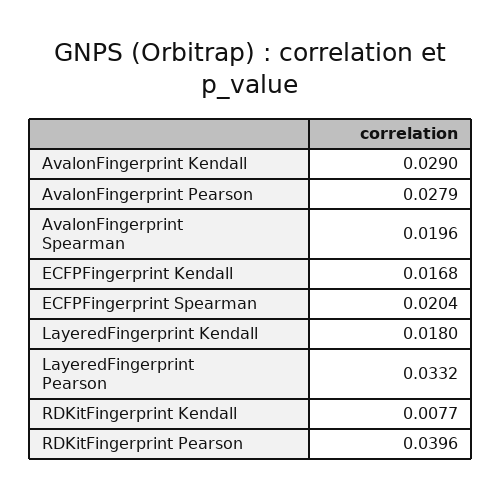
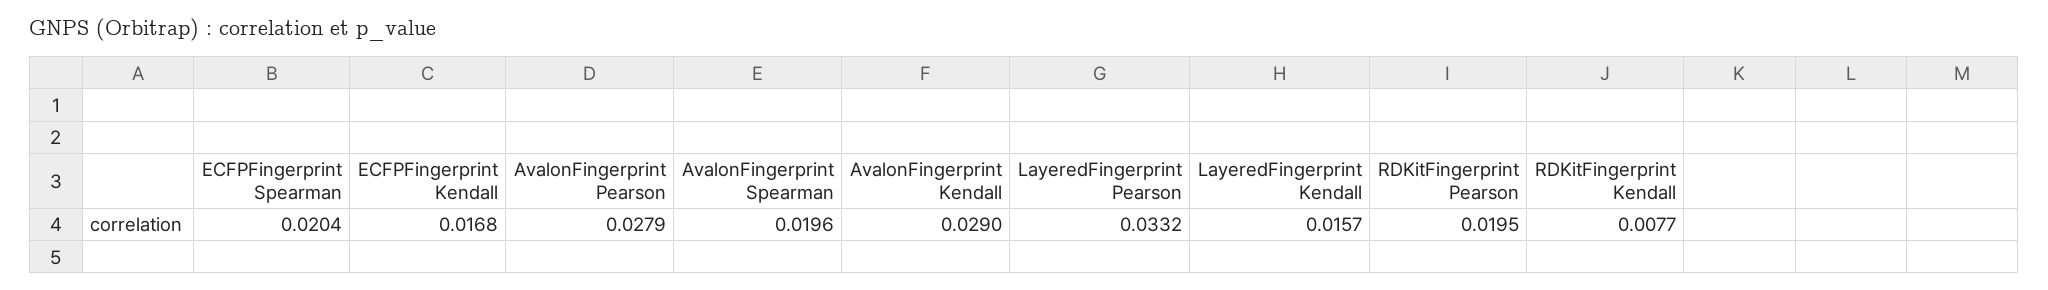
  {
    "AvalonFingerprint Kendall": 0.029,
    "AvalonFingerprint Pearson": 0.0279,
    "AvalonFingerprint Spearman": 0.0196,
    "ECFPFingerprint Kendall": 0.0168,
    "ECFPFingerprint Spearman": 0.0204,
-   "LayeredFingerprint Kendall": 0.018,
+   "LayeredFingerprint Kendall": 0.0157,
    "LayeredFingerprint Pearson": 0.0332,
    "RDKitFingerprint Kendall": 0.0077,
-   "RDKitFingerprint Pearson": 0.0396
+   "RDKitFingerprint Pearson": 0.0195
  }

